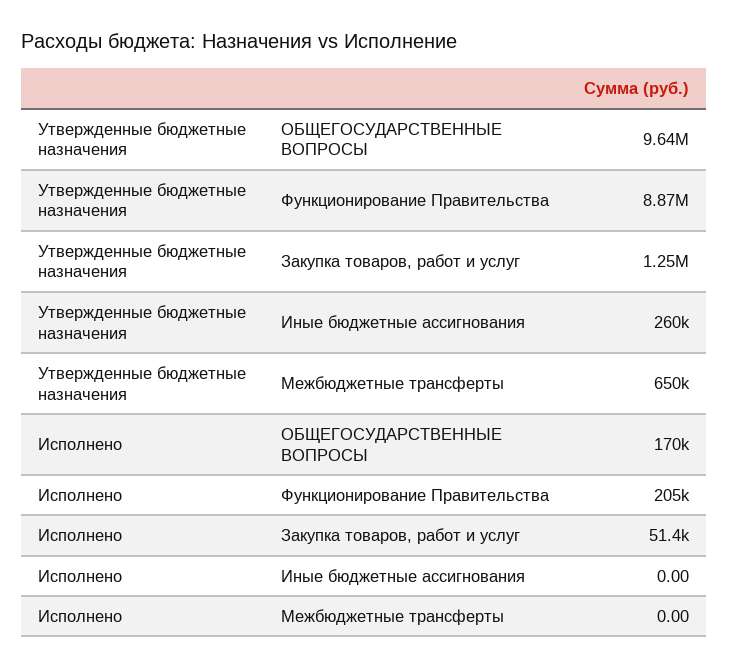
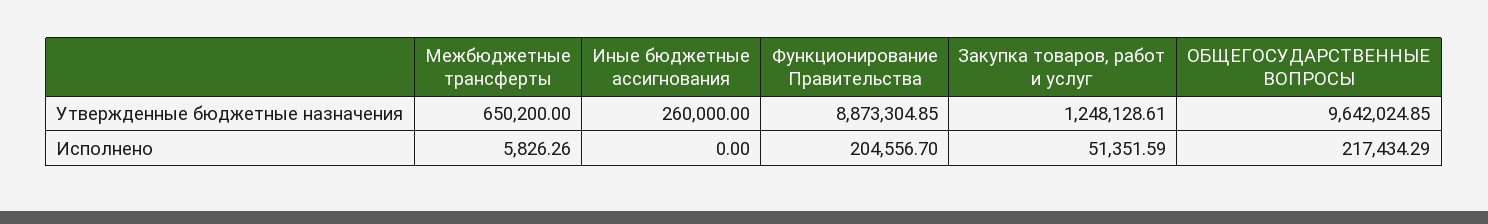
  {
    "Утвержденные бюджетные назначения": {
      "ОБЩЕГОСУДАРСТВЕННЫЕ ВОПРОСЫ": 9642024.85,
      "Функционирование Правительства": 8873304.85,
      "Закупка товаров, работ и услуг": 1248128.61,
      "Иные бюджетные ассигнования": 260000,
      "Межбюджетные трансферты": 650200
    },
    "Исполнено": {
-     "ОБЩЕГОСУДАРСТВЕННЫЕ ВОПРОСЫ": 170000,
+     "ОБЩЕГОСУДАРСТВЕННЫЕ ВОПРОСЫ": 217434.29,
      "Функционирование Правительства": 204556.7,
      "Закупка товаров, работ и услуг": 51351.59,
      "Иные бюджетные ассигнования": 0,
-     "Межбюджетные трансферты": 0
+     "Межбюджетные трансферты": 5826.26
    }
  }

